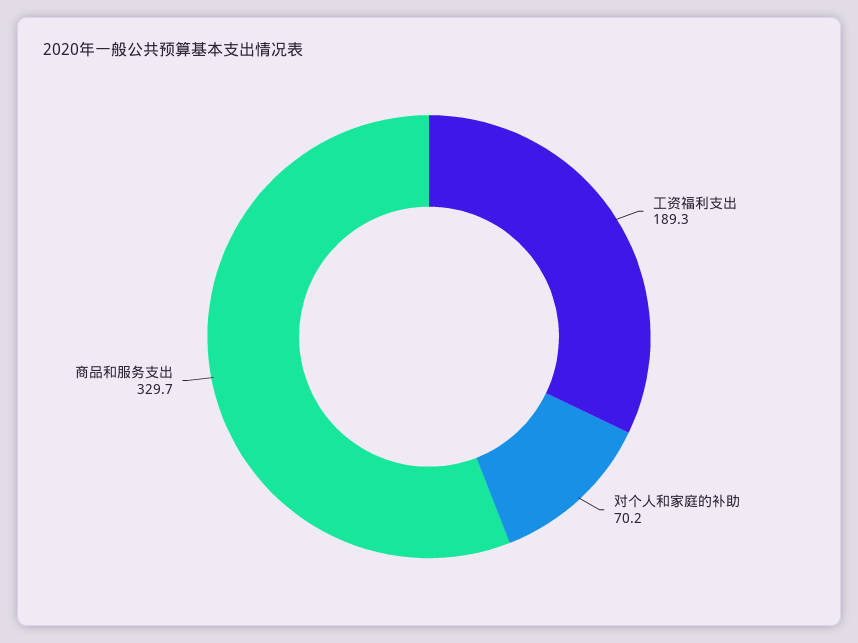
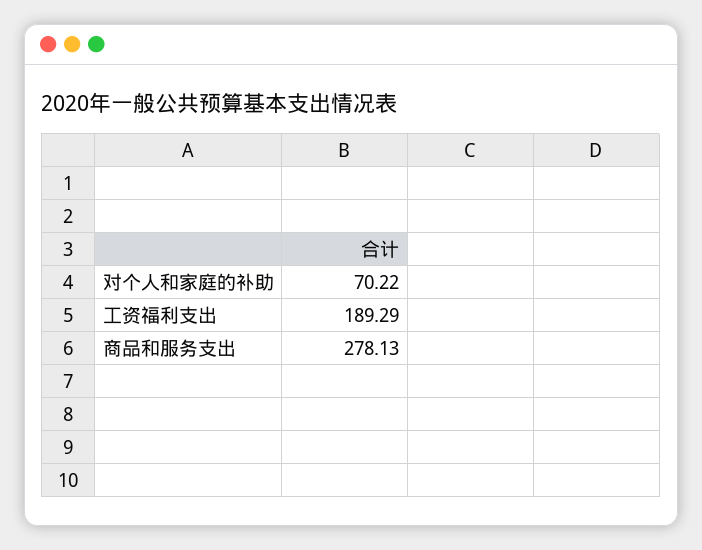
  {
    "工资福利支出": 189.29,
    "对个人和家庭的补助": 70.22,
-   "商品和服务支出": 329.7
+   "商品和服务支出": 278.13
  }

